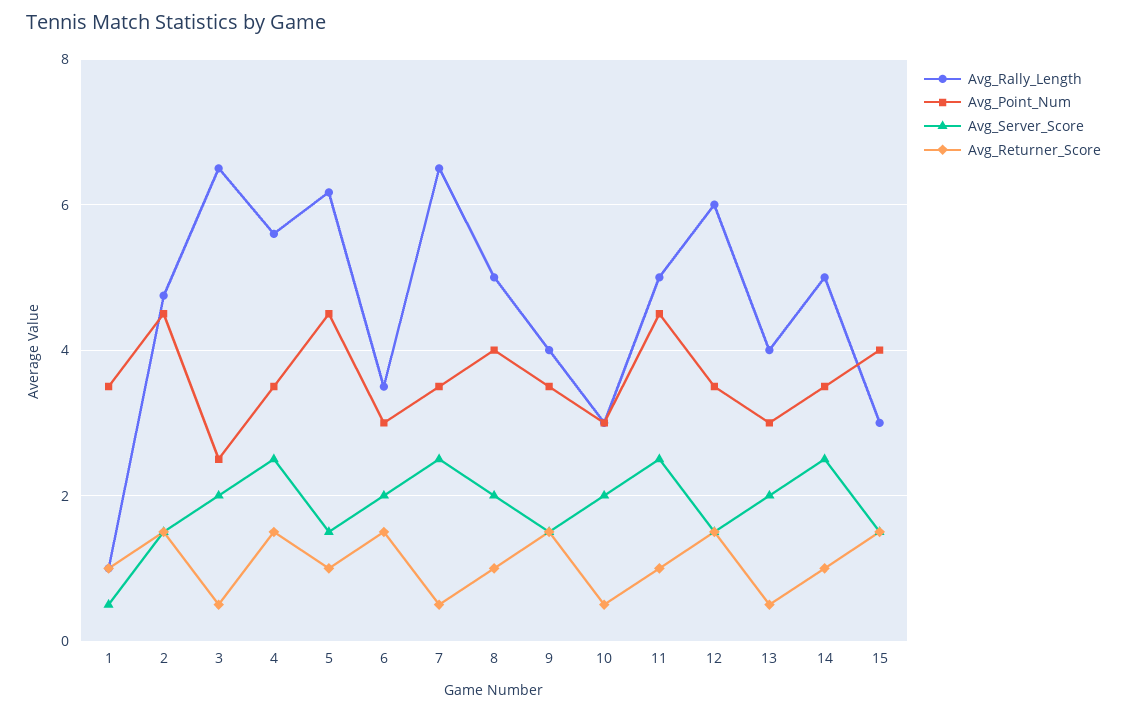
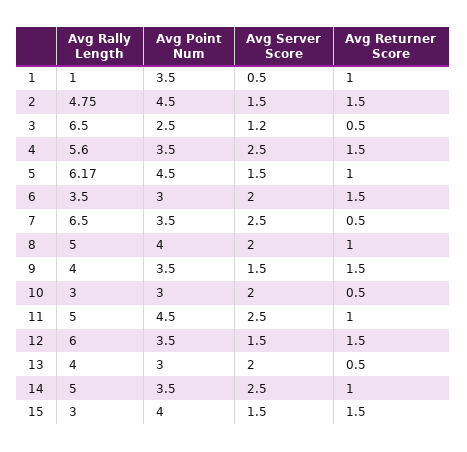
  {
    "Avg_Rally_Length": {
      "1": 1,
      "2": 4.75,
      "3": 6.5,
      "4": 5.6,
      "5": 6.17,
      "6": 3.5,
      "7": 6.5,
      "8": 5,
      "9": 4,
      "10": 3,
      "11": 5,
      "12": 6,
      "13": 4,
      "14": 5,
      "15": 3
    },
    "Avg_Point_Num": {
      "1": 3.5,
      "2": 4.5,
      "3": 2.5,
      "4": 3.5,
      "5": 4.5,
      "6": 3,
      "7": 3.5,
      "8": 4,
      "9": 3.5,
      "10": 3,
      "11": 4.5,
      "12": 3.5,
      "13": 3,
      "14": 3.5,
      "15": 4
    },
    "Avg_Server_Score": {
      "1": 0.5,
      "2": 1.5,
-     "3": 2,
+     "3": 1.2,
      "4": 2.5,
      "5": 1.5,
      "6": 2,
      "7": 2.5,
      "8": 2,
      "9": 1.5,
      "10": 2,
      "11": 2.5,
      "12": 1.5,
      "13": 2,
      "14": 2.5,
      "15": 1.5
    },
    "Avg_Returner_Score": {
      "1": 1,
      "2": 1.5,
      "3": 0.5,
      "4": 1.5,
      "5": 1,
      "6": 1.5,
      "7": 0.5,
      "8": 1,
      "9": 1.5,
      "10": 0.5,
      "11": 1,
      "12": 1.5,
      "13": 0.5,
      "14": 1,
      "15": 1.5
    }
  }

